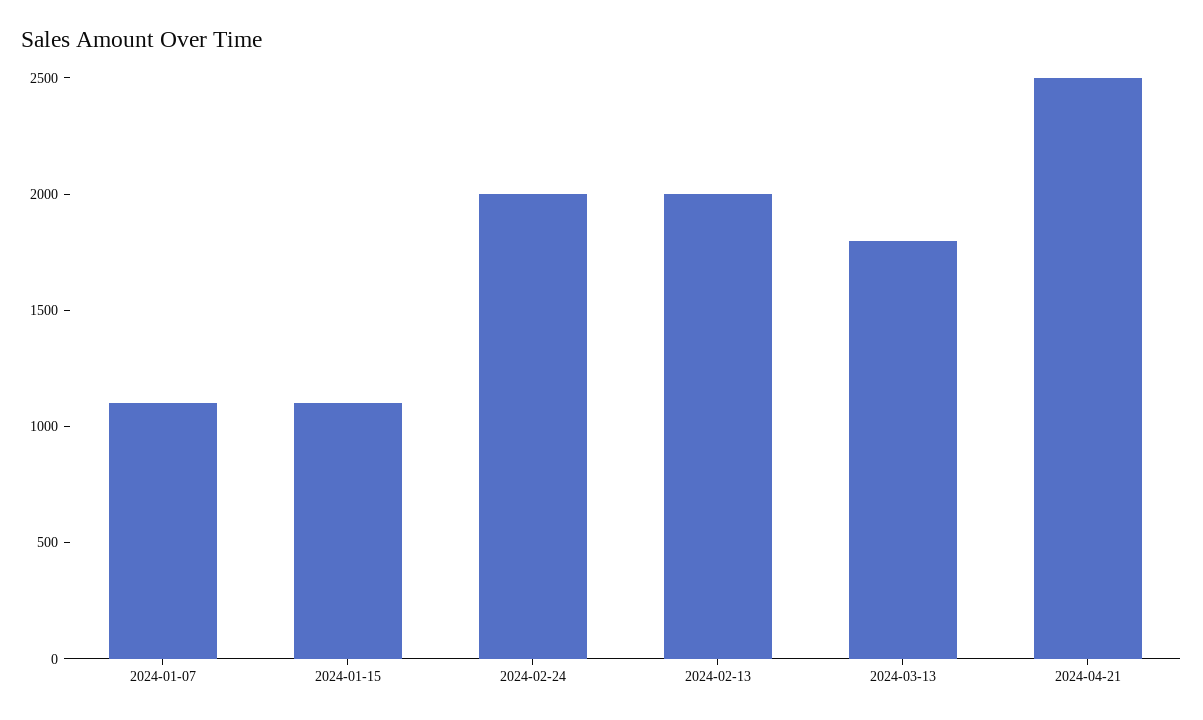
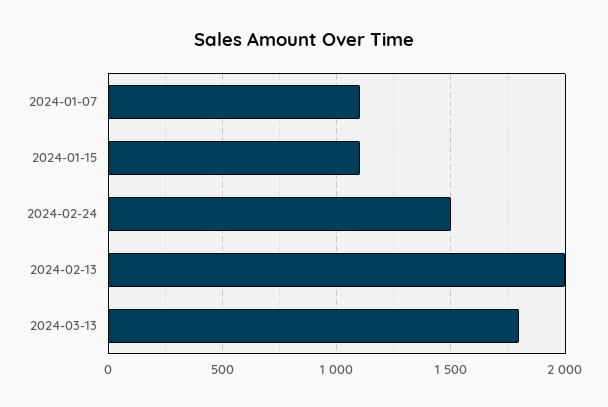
  {
    "2024-01-07": 1100,
    "2024-01-15": 1100,
-   "2024-02-24": 2000,
+   "2024-02-24": 1500,
    "2024-02-13": 2000,
-   "2024-03-13": 1800,
+   "2024-03-13": 1800
-   "2024-04-21": 2500
  }

